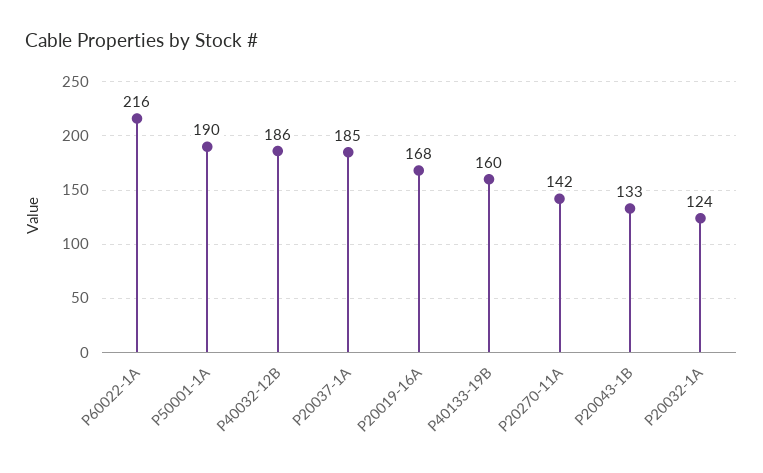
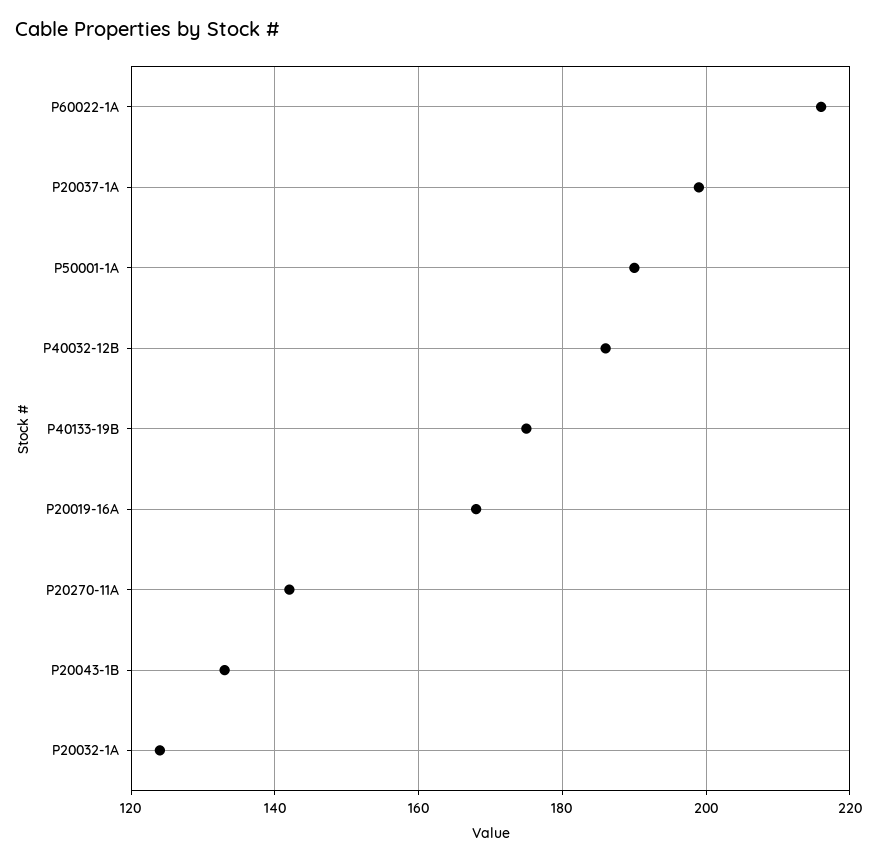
  {
    "P60022-1A": 216,
    "P50001-1A": 190,
    "P40032-12B": 186,
-   "P20037-1A": 185,
+   "P20037-1A": 200,
    "P20019-16A": 168,
-   "P40133-19B": 160,
+   "P40133-19B": 175,
    "P20270-11A": 142,
    "P20043-1B": 133,
    "P20032-1A": 124
  }

